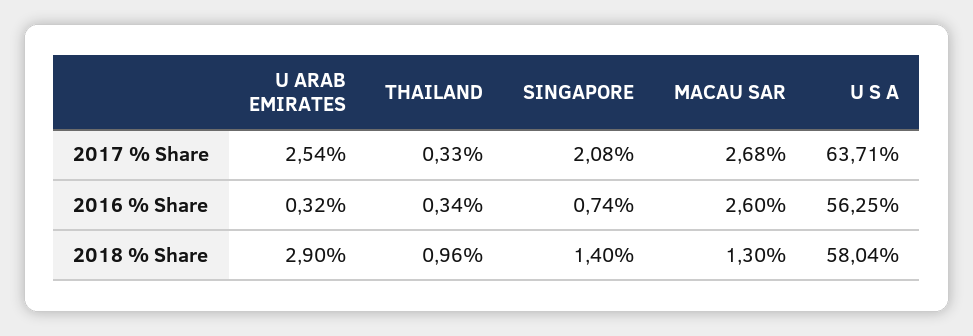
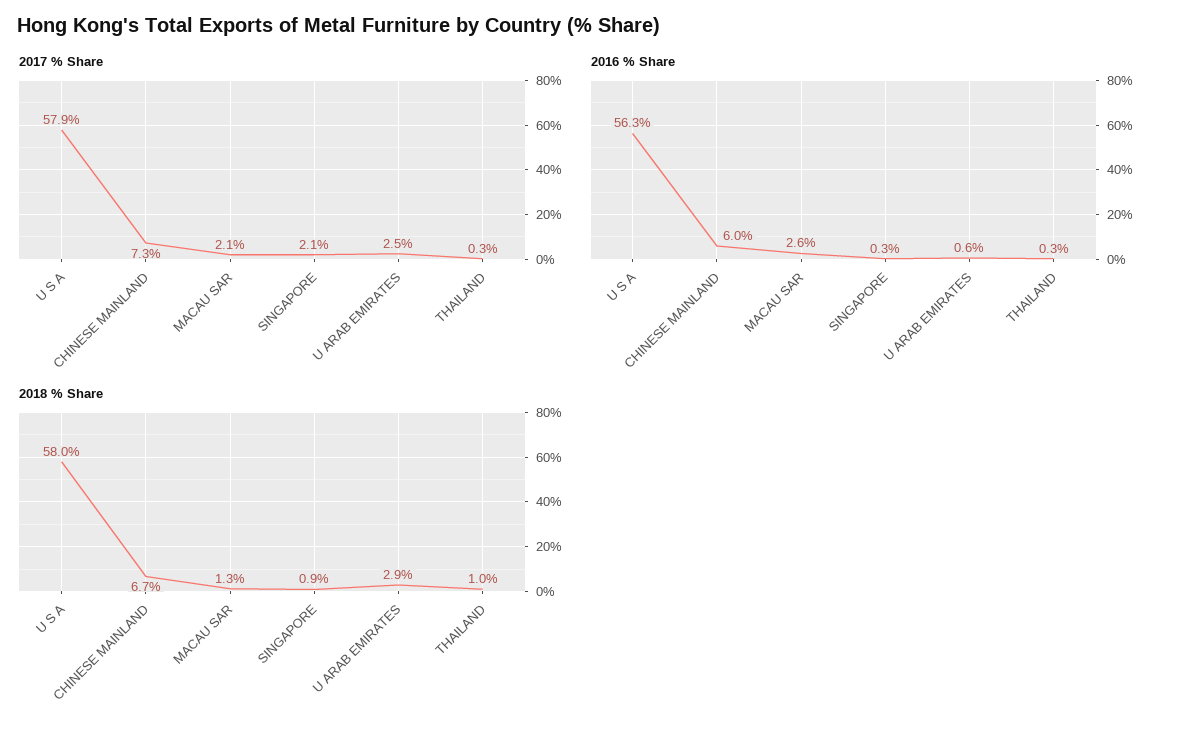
  {
    "2017 % Share": {
      "U ARAB EMIRATES": 2.54,
      "THAILAND": 0.33,
      "SINGAPORE": 2.08,
-     "MACAU SAR": 2.68,
+     "MACAU SAR": 2.1,
-     "U S A": 63.71
+     "U S A": 57.9,
+     "CHINESE MAINLAND": 7.3
    },
    "2016 % Share": {
-     "U ARAB EMIRATES": 0.32,
+     "U ARAB EMIRATES": 0.6,
      "THAILAND": 0.34,
-     "SINGAPORE": 0.74,
+     "SINGAPORE": 0.3,
      "MACAU SAR": 2.6,
-     "U S A": 56.25
+     "U S A": 56.25,
+     "CHINESE MAINLAND": 6
    },
    "2018 % Share": {
      "U ARAB EMIRATES": 2.9,
      "THAILAND": 0.96,
-     "SINGAPORE": 1.4,
+     "SINGAPORE": 0.9,
      "MACAU SAR": 1.3,
-     "U S A": 58.04
+     "U S A": 58.04,
+     "CHINESE MAINLAND": 6.7
    }
  }

